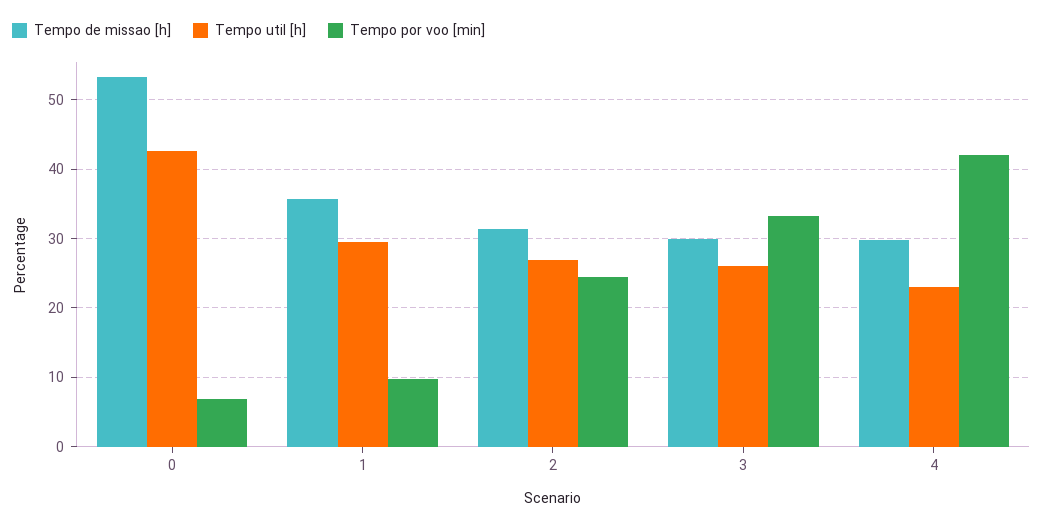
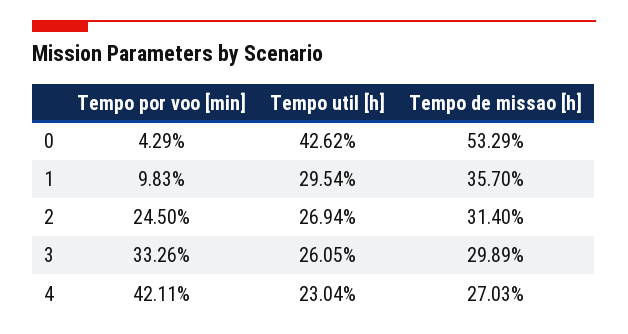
  {
    "Tempo de missao [h]": {
      "0": 53.29,
      "1": 35.7,
      "2": 31.4,
      "3": 29.89,
-     "4": 30
+     "4": 27.03
    },
    "Tempo util [h]": {
      "0": 42.62,
      "1": 29.54,
      "2": 26.94,
      "3": 26.05,
      "4": 23.04
    },
    "Tempo por voo [min]": {
-     "0": 7,
+     "0": 4.29,
      "1": 9.83,
      "2": 24.5,
      "3": 33.26,
      "4": 42.11
    }
  }

